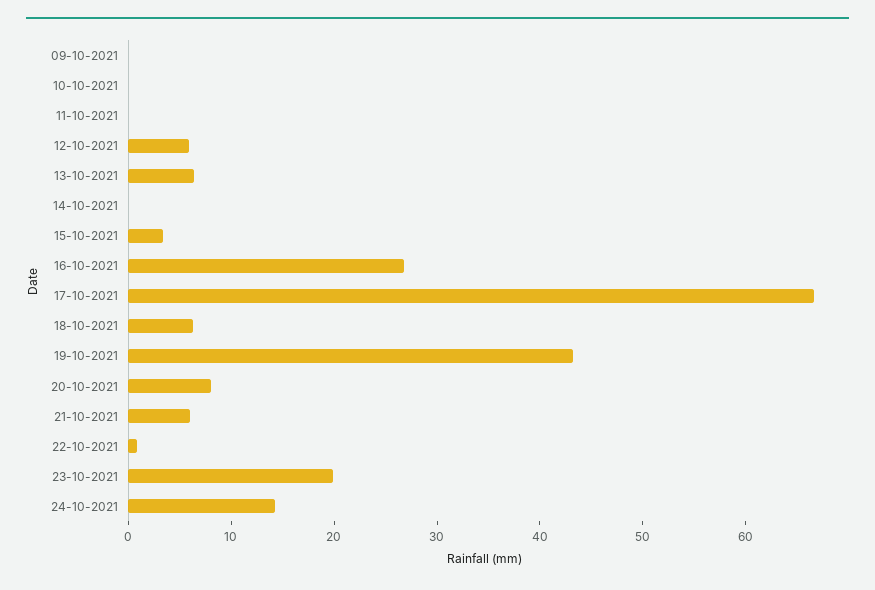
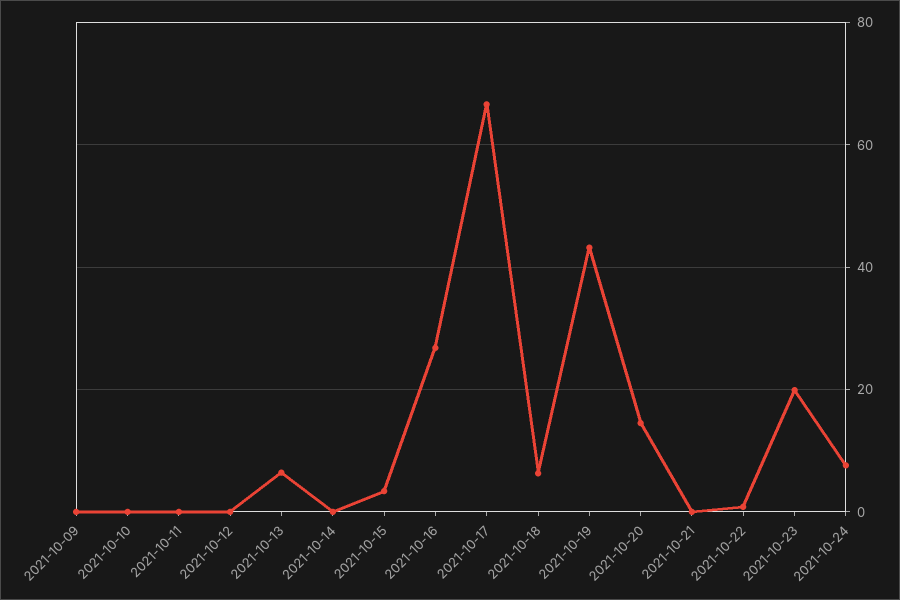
  {
    "09-10-2021": 0,
    "10-10-2021": 0,
    "11-10-2021": 0,
-   "12-10-2021": 6,
+   "12-10-2021": 0,
    "13-10-2021": 6,
    "14-10-2021": 0,
    "15-10-2021": 4,
    "16-10-2021": 26,
    "17-10-2021": 66,
    "18-10-2021": 6,
    "19-10-2021": 44,
-   "20-10-2021": 8,
+   "20-10-2021": 14,
-   "21-10-2021": 6,
+   "21-10-2021": 0,
    "22-10-2021": 0,
    "23-10-2021": 20,
-   "24-10-2021": 14
+   "24-10-2021": 8
  }

